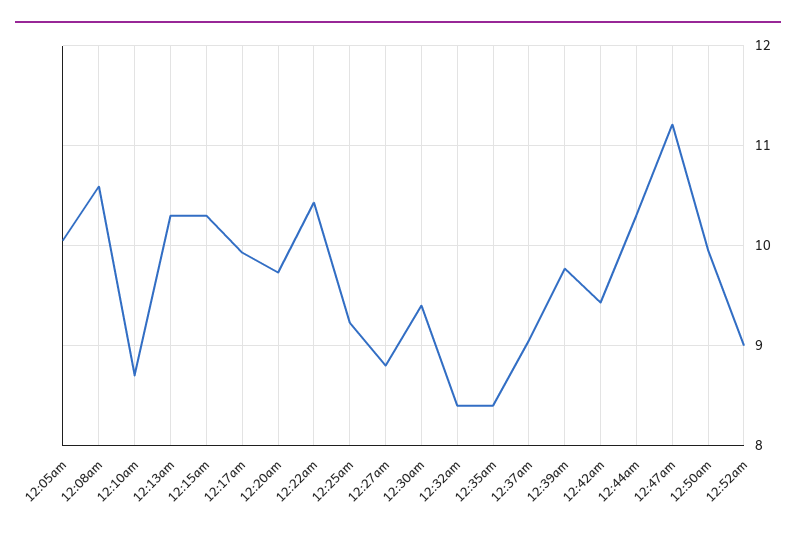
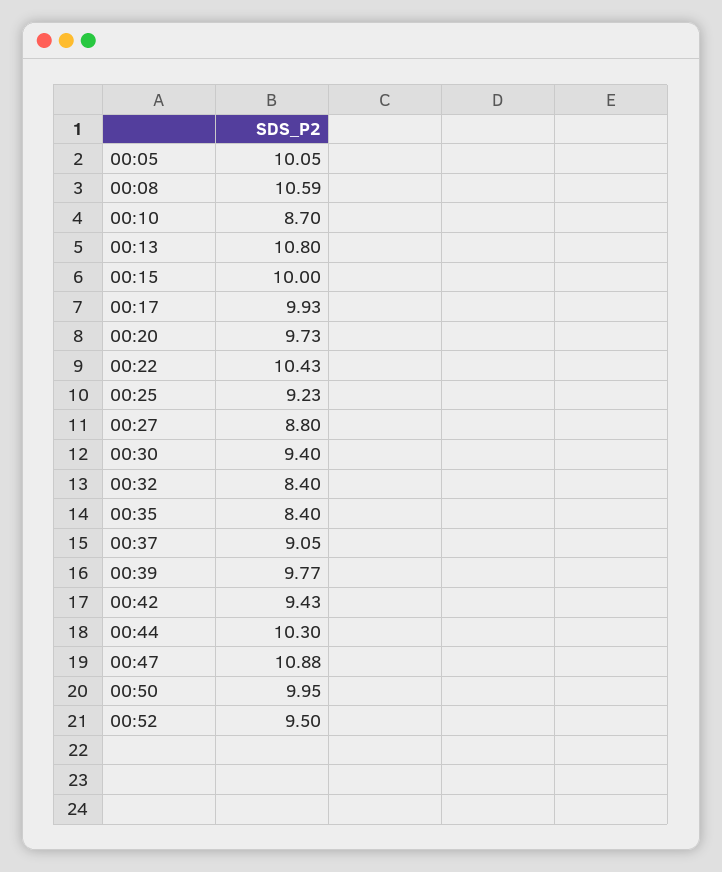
  {
    "12:05am": 10.05,
    "12:08am": 10.59,
    "12:10am": 8.7,
-   "12:13am": 10.3,
+   "12:13am": 10.8,
-   "12:15am": 10.3,
+   "12:15am": 10,
    "12:17am": 9.93,
    "12:20am": 9.73,
    "12:22am": 10.43,
    "12:25am": 9.23,
    "12:27am": 8.8,
    "12:30am": 9.4,
    "12:32am": 8.4,
    "12:35am": 8.4,
    "12:37am": 9.05,
    "12:39am": 9.77,
    "12:42am": 9.43,
    "12:44am": 10.3,
-   "12:47am": 11.2,
+   "12:47am": 10.88,
    "12:50am": 9.95,
-   "12:52am": 9
+   "12:52am": 9.5
  }

